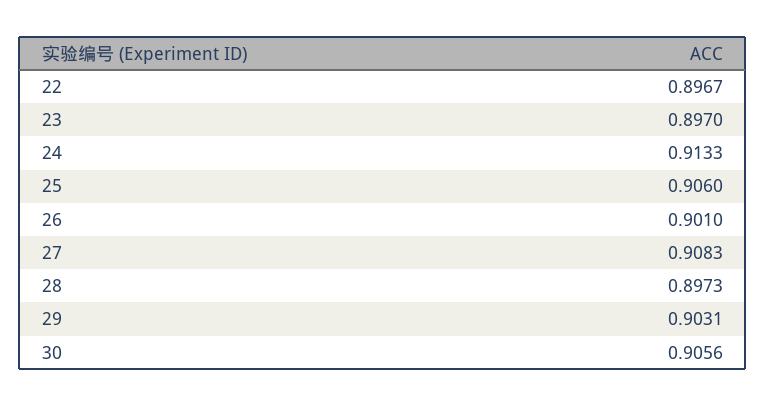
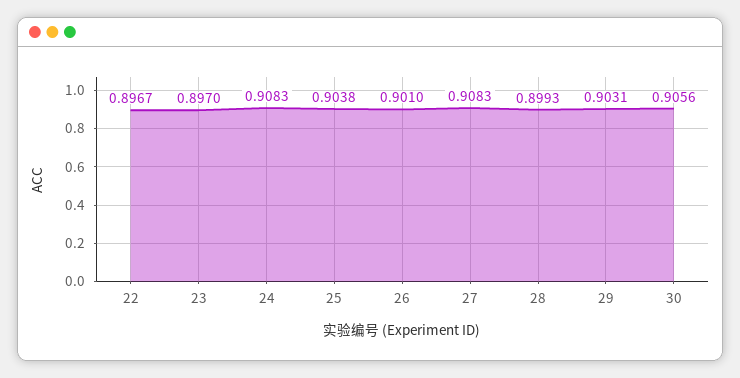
  {
    "22": 0.8967,
    "23": 0.897,
-   "24": 0.9133,
+   "24": 0.9083,
-   "25": 0.906,
+   "25": 0.9038,
    "26": 0.901,
    "27": 0.9083,
-   "28": 0.8973,
+   "28": 0.8993,
    "29": 0.9031,
    "30": 0.9056
  }

